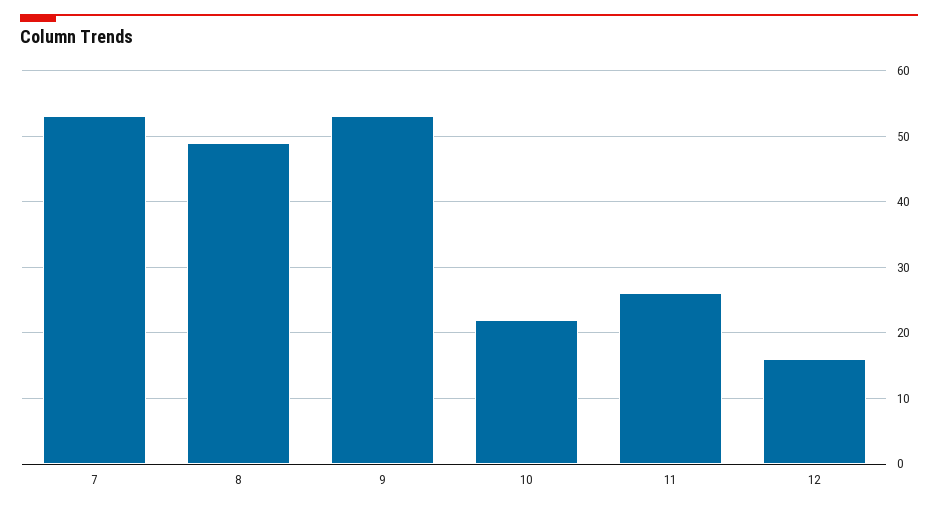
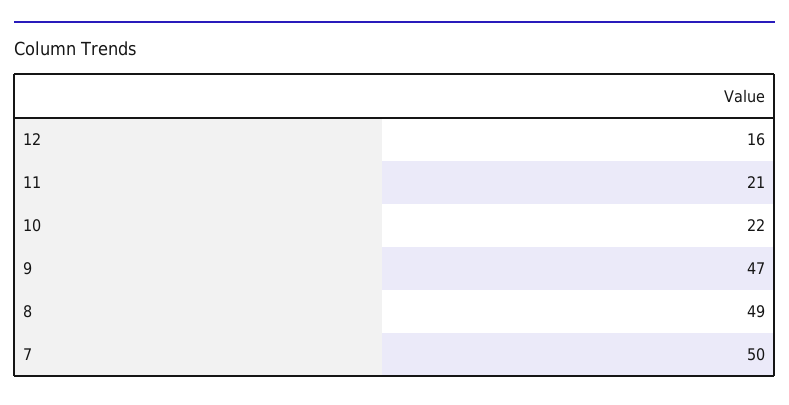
  {
-   "7": 53,
+   "7": 50,
    "8": 49,
-   "9": 53,
+   "9": 47,
    "10": 22,
-   "11": 26,
+   "11": 21,
    "12": 16
  }

